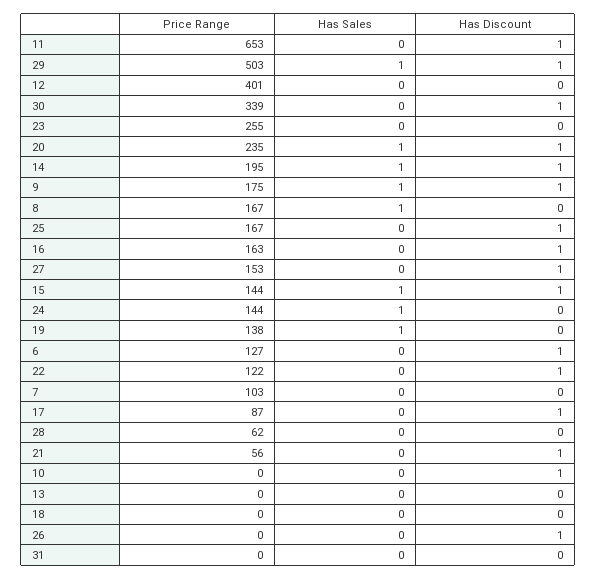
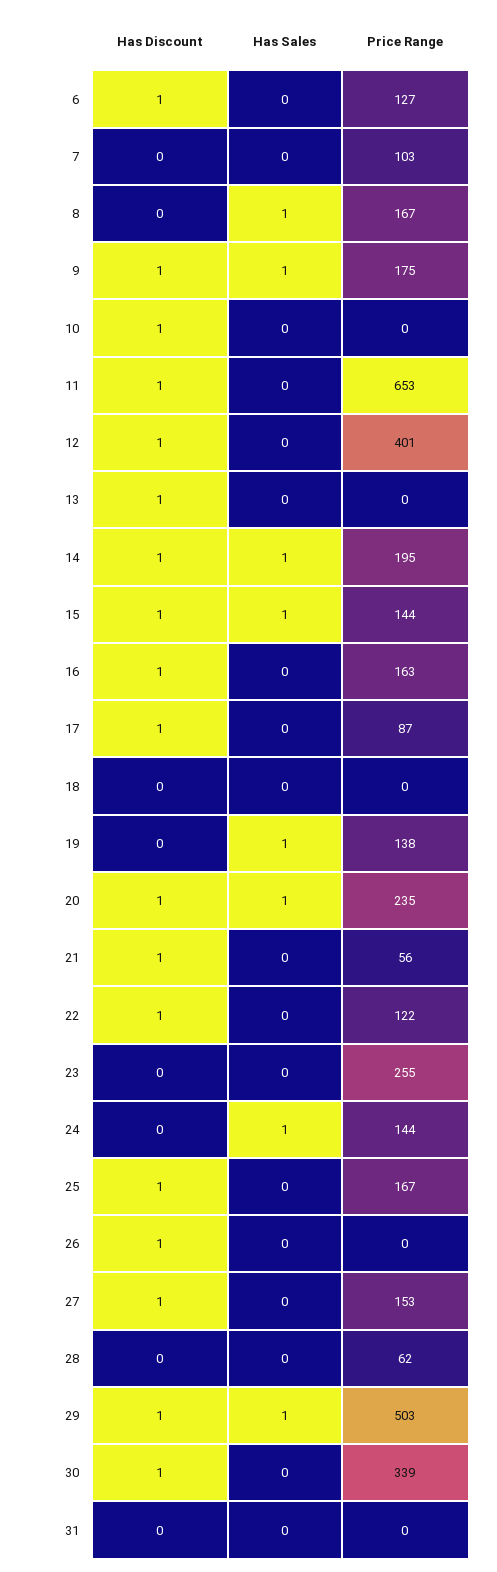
  {
    "Price Range": {
      "11": 653,
      "29": 503,
      "12": 401,
      "30": 339,
      "23": 255,
      "20": 235,
      "14": 195,
      "9": 175,
      "8": 167,
      "25": 167,
      "16": 163,
      "27": 153,
      "15": 144,
      "24": 144,
      "19": 138,
      "6": 127,
      "22": 122,
      "7": 103,
      "17": 87,
      "28": 62,
      "21": 56,
      "10": 0,
      "13": 0,
      "18": 0,
      "26": 0,
      "31": 0
    },
    "Has Sales": {
      "11": 0,
      "29": 1,
      "12": 0,
      "30": 0,
      "23": 0,
      "20": 1,
      "14": 1,
      "9": 1,
      "8": 1,
      "25": 0,
      "16": 0,
      "27": 0,
      "15": 1,
      "24": 1,
      "19": 1,
      "6": 0,
      "22": 0,
      "7": 0,
      "17": 0,
      "28": 0,
      "21": 0,
      "10": 0,
      "13": 0,
      "18": 0,
      "26": 0,
      "31": 0
    },
    "Has Discount": {
      "11": 1,
      "29": 1,
-     "12": 0,
+     "12": 1,
      "30": 1,
      "23": 0,
      "20": 1,
      "14": 1,
      "9": 1,
      "8": 0,
      "25": 1,
      "16": 1,
      "27": 1,
      "15": 1,
      "24": 0,
      "19": 0,
      "6": 1,
      "22": 1,
      "7": 0,
      "17": 1,
      "28": 0,
      "21": 1,
      "10": 1,
-     "13": 0,
+     "13": 1,
      "18": 0,
      "26": 1,
      "31": 0
    }
  }

